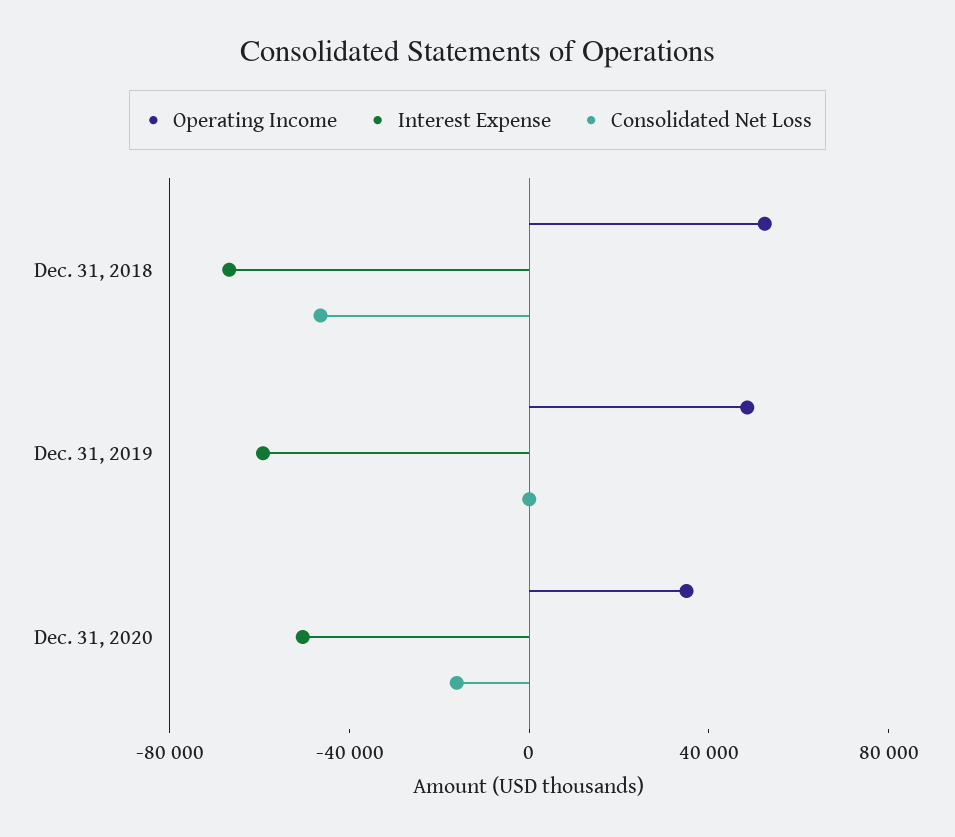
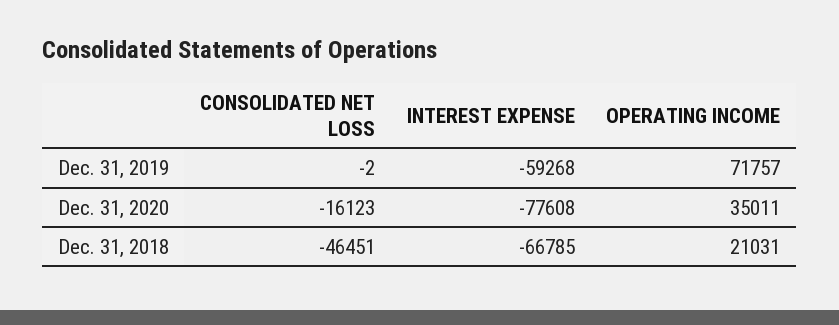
  {
    "Operating Income": {
-     "Dec. 31, 2018": 50000,
+     "Dec. 31, 2018": 21031,
-     "Dec. 31, 2019": 50000,
+     "Dec. 31, 2019": 71757,
      "Dec. 31, 2020": 35011
    },
    "Interest Expense": {
      "Dec. 31, 2018": -66785,
      "Dec. 31, 2019": -59268,
-     "Dec. 31, 2020": -50000
+     "Dec. 31, 2020": -77608
    },
    "Consolidated Net Loss": {
      "Dec. 31, 2018": -46451,
      "Dec. 31, 2019": -2,
      "Dec. 31, 2020": -16123
    }
  }

